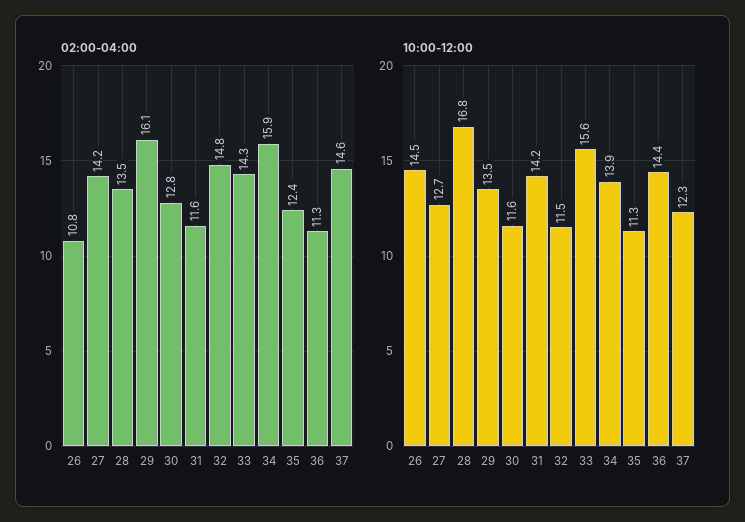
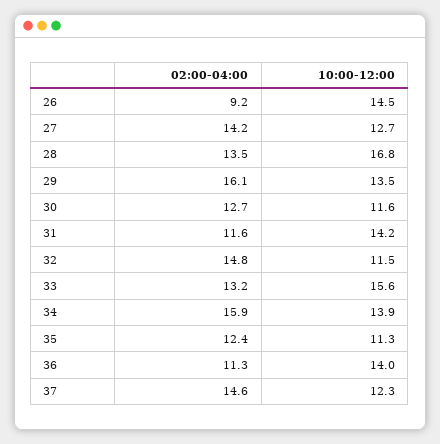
  {
    "02:00-04:00": {
-     "26": 10.8,
+     "26": 9.2,
      "27": 14.2,
      "28": 13.5,
      "29": 16.1,
-     "30": 12.8,
+     "30": 12.7,
      "31": 11.6,
      "32": 14.8,
-     "33": 14.3,
+     "33": 13.2,
      "34": 15.9,
      "35": 12.4,
      "36": 11.3,
      "37": 14.6
    },
    "10:00-12:00": {
      "26": 14.5,
      "27": 12.7,
      "28": 16.8,
      "29": 13.5,
      "30": 11.6,
      "31": 14.2,
      "32": 11.5,
      "33": 15.6,
      "34": 13.9,
      "35": 11.3,
-     "36": 14.4,
+     "36": 14,
      "37": 12.3
    }
  }

